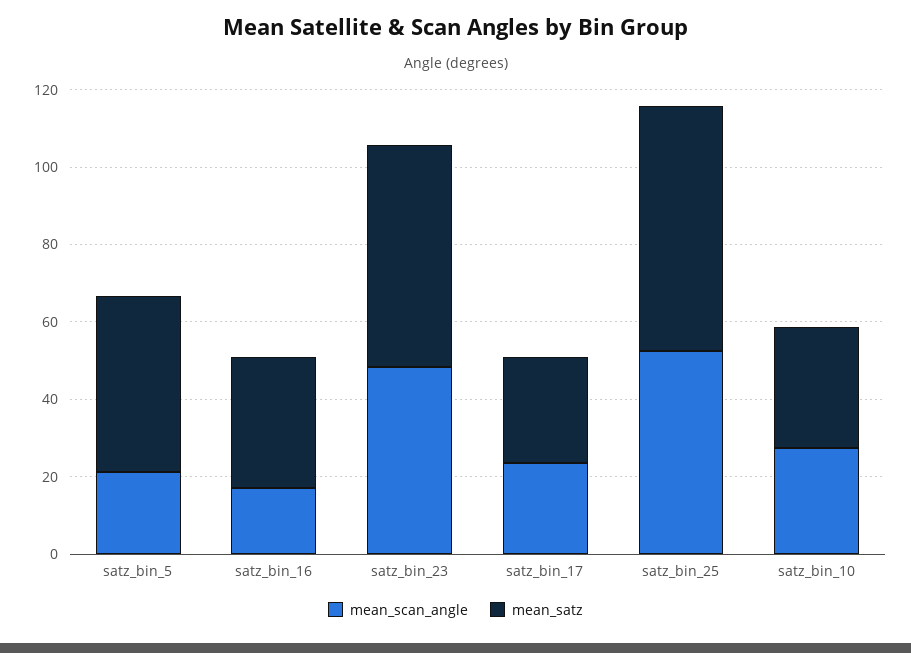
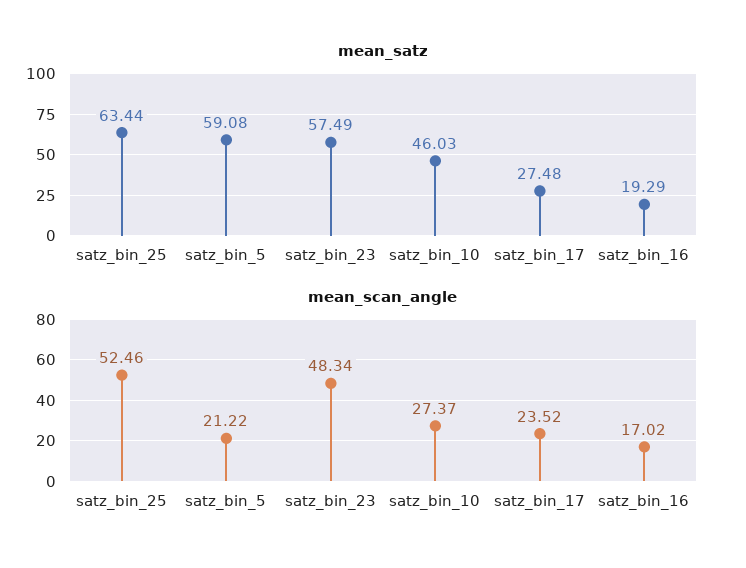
  {
    "mean_scan_angle": {
      "satz_bin_5": 21.22,
      "satz_bin_16": 17.02,
      "satz_bin_23": 48.34,
      "satz_bin_17": 23.52,
      "satz_bin_25": 52.46,
      "satz_bin_10": 27.37
    },
    "mean_satz": {
-     "satz_bin_5": 45,
+     "satz_bin_5": 59.08,
-     "satz_bin_16": 35,
+     "satz_bin_16": 19.29,
      "satz_bin_23": 57.49,
      "satz_bin_17": 27.48,
      "satz_bin_25": 63.44,
-     "satz_bin_10": 30
+     "satz_bin_10": 46.03
    }
  }

